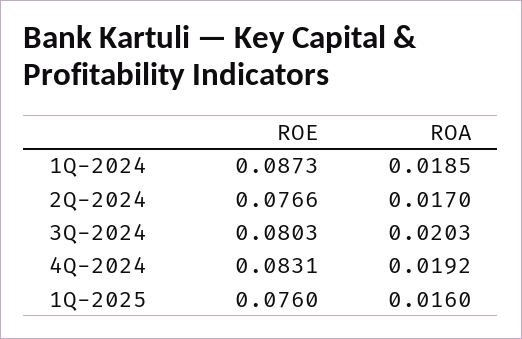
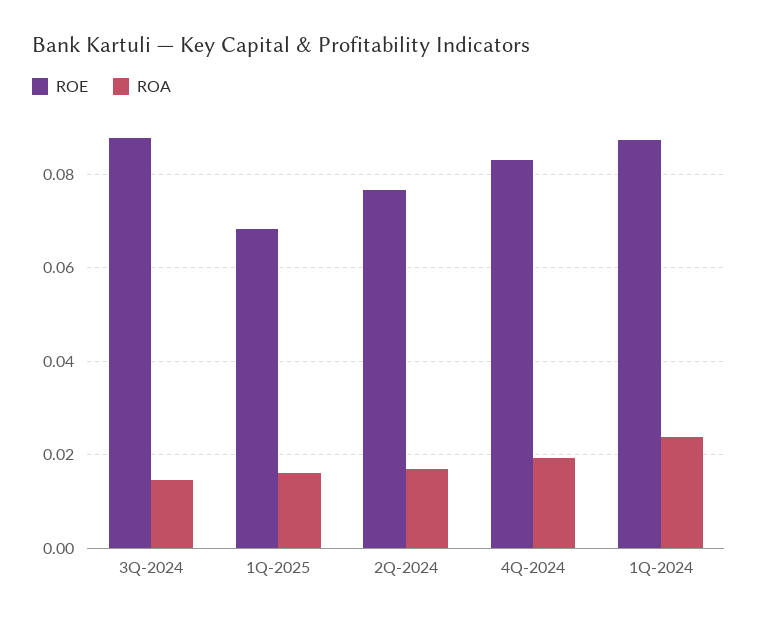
  {
    "ROE": {
      "1Q-2024": 0.0873,
      "2Q-2024": 0.0766,
-     "3Q-2024": 0.0803,
+     "3Q-2024": 0.088,
      "4Q-2024": 0.0831,
-     "1Q-2025": 0.076
+     "1Q-2025": 0.068
    },
    "ROA": {
-     "1Q-2024": 0.0185,
+     "1Q-2024": 0.024,
      "2Q-2024": 0.017,
-     "3Q-2024": 0.0203,
+     "3Q-2024": 0.014,
      "4Q-2024": 0.0192,
      "1Q-2025": 0.016
    }
  }

